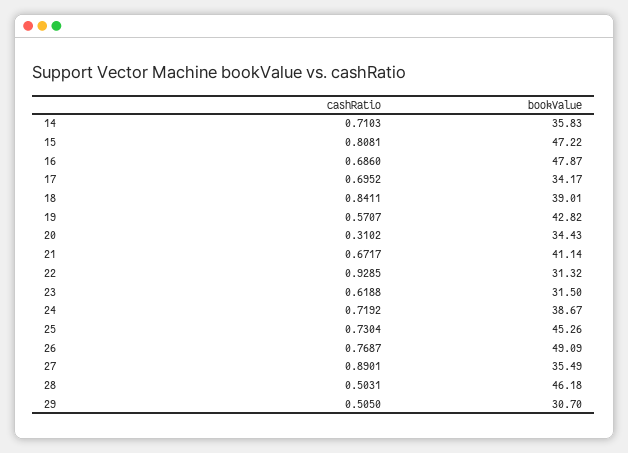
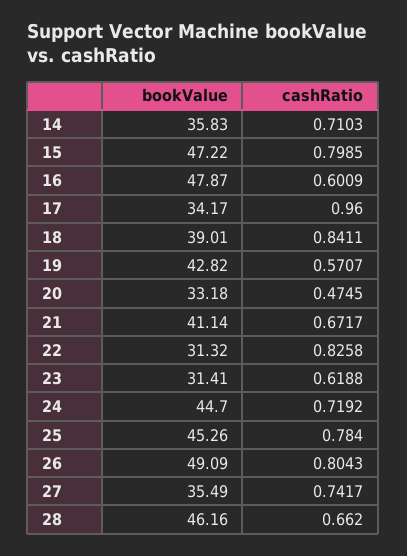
  {
    "cashRatio": {
      "14": 0.7103,
-     "15": 0.8081,
+     "15": 0.7985,
-     "16": 0.686,
+     "16": 0.6009,
-     "17": 0.6952,
+     "17": 0.96,
      "18": 0.8411,
      "19": 0.5707,
-     "20": 0.3102,
+     "20": 0.4745,
      "21": 0.6717,
-     "22": 0.9285,
+     "22": 0.8258,
      "23": 0.6188,
      "24": 0.7192,
-     "25": 0.7304,
+     "25": 0.784,
-     "26": 0.7687,
+     "26": 0.8043,
-     "27": 0.8901,
+     "27": 0.7417,
-     "28": 0.5031,
+     "28": 0.662
-     "29": 0.505
    },
    "bookValue": {
      "14": 35.83,
      "15": 47.22,
      "16": 47.87,
      "17": 34.17,
      "18": 39.01,
      "19": 42.82,
-     "20": 34.43,
+     "20": 33.18,
      "21": 41.14,
      "22": 31.32,
-     "23": 31.5,
+     "23": 31.41,
-     "24": 38.67,
+     "24": 44.7,
      "25": 45.26,
      "26": 49.09,
      "27": 35.49,
-     "28": 46.18,
+     "28": 46.16
-     "29": 30.7
    }
  }

